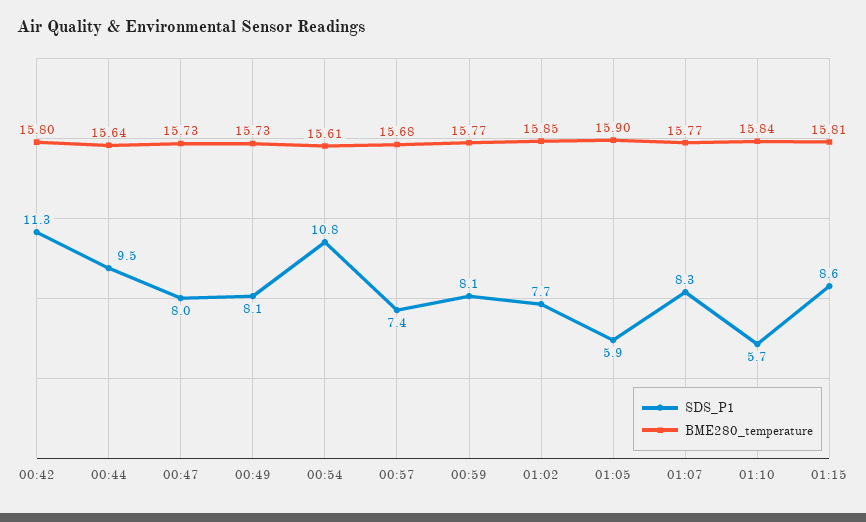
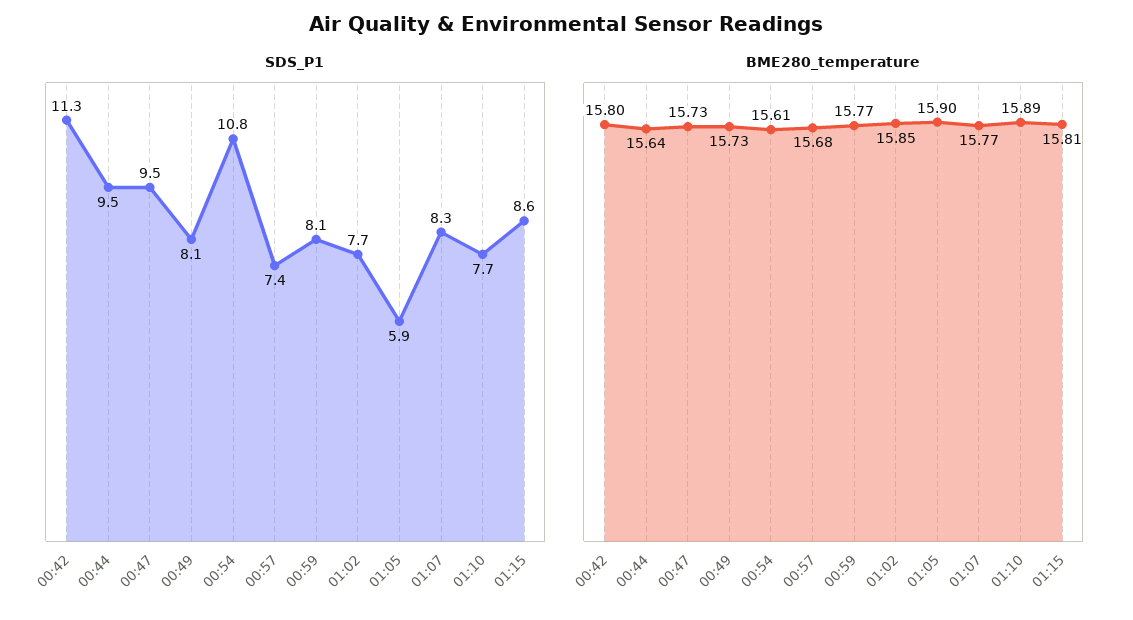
  {
    "SDS_P1": {
      "00:42": 11.3,
      "00:44": 9.5,
-     "00:47": 8,
+     "00:47": 9.5,
      "00:49": 8.1,
      "00:54": 10.8,
      "00:57": 7.4,
      "00:59": 8.1,
      "01:02": 7.7,
      "01:05": 5.9,
      "01:07": 8.3,
-     "01:10": 5.7,
+     "01:10": 7.7,
      "01:15": 8.6
    },
    "BME280_temperature": {
      "00:42": 15.8,
      "00:44": 15.64,
      "00:47": 15.73,
      "00:49": 15.73,
      "00:54": 15.61,
      "00:57": 15.68,
      "00:59": 15.77,
      "01:02": 15.85,
      "01:05": 15.9,
      "01:07": 15.77,
-     "01:10": 15.84,
+     "01:10": 15.89,
      "01:15": 15.81
    }
  }

